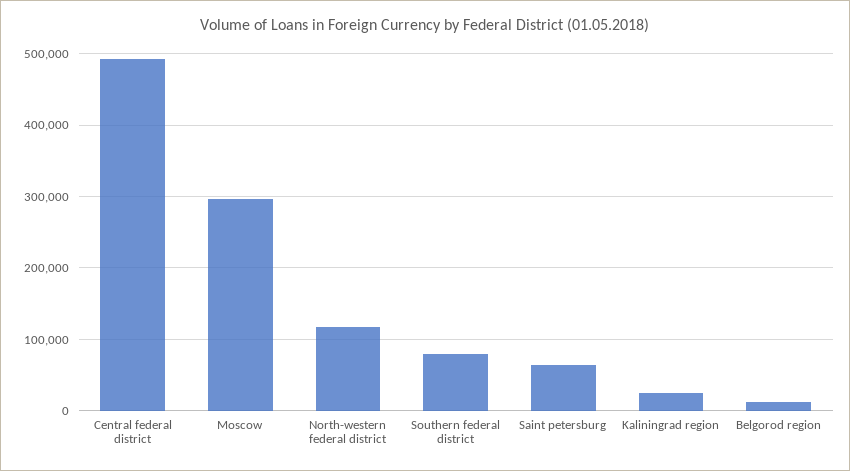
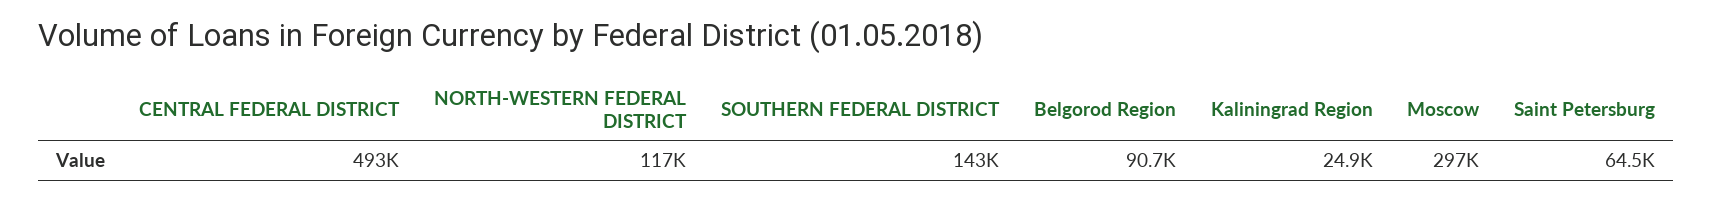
  {
    "Central federal district": 493000,
    "Moscow": 297000,
    "North-western federal district": 117000,
-   "Southern federal district": 80000,
+   "Southern federal district": 143000,
    "Saint petersburg": 64500,
    "Kaliningrad region": 24900,
-   "Belgorod region": 10000
+   "Belgorod region": 90700
  }

